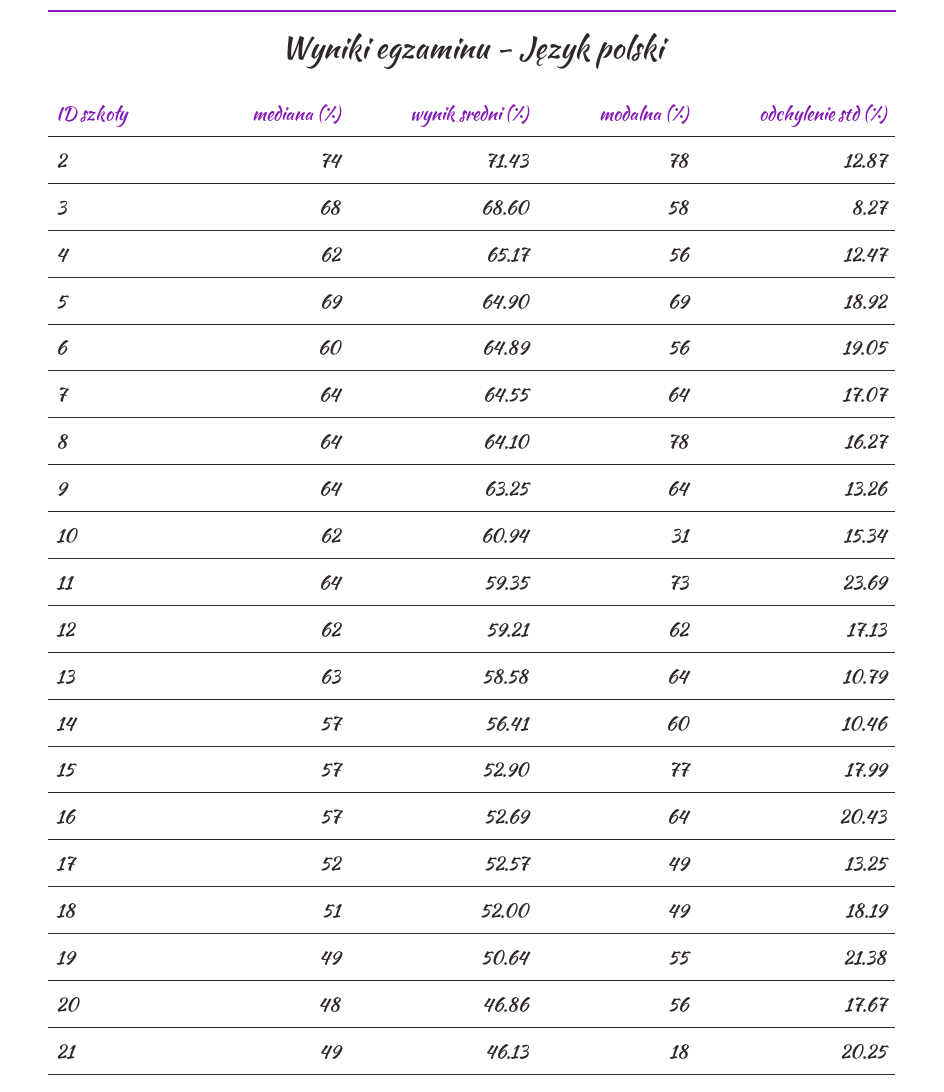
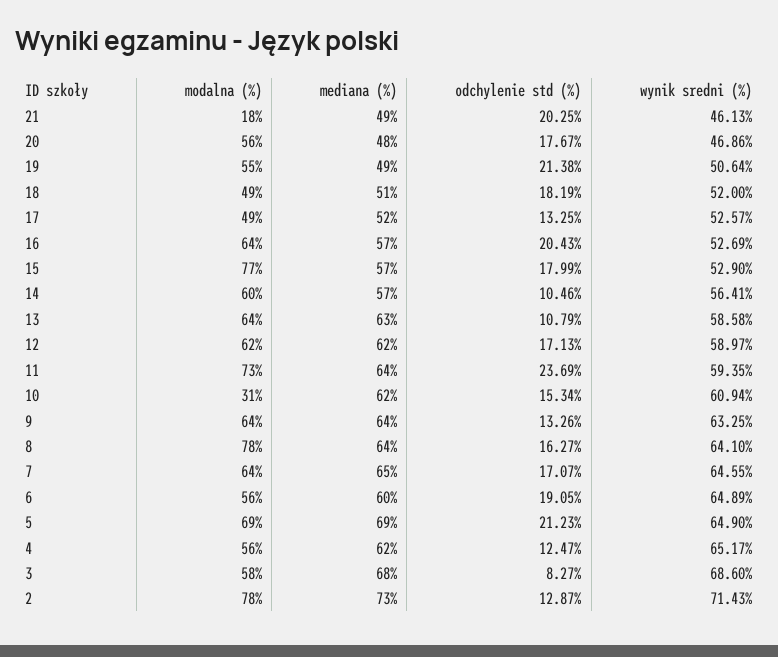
  {
    "mediana (%)": {
-     "2": 74,
+     "2": 73,
      "3": 68,
      "4": 62,
      "5": 69,
      "6": 60,
-     "7": 64,
+     "7": 65,
      "8": 64,
      "9": 64,
      "10": 62,
      "11": 64,
      "12": 62,
      "13": 63,
      "14": 57,
      "15": 57,
      "16": 57,
      "17": 52,
      "18": 51,
      "19": 49,
      "20": 48,
      "21": 49
    },
    "wynik sredni (%)": {
      "2": 71.43,
      "3": 68.6,
      "4": 65.17,
      "5": 64.9,
      "6": 64.89,
      "7": 64.55,
      "8": 64.1,
      "9": 63.25,
      "10": 60.94,
      "11": 59.35,
-     "12": 59.21,
+     "12": 58.97,
      "13": 58.58,
      "14": 56.41,
      "15": 52.9,
      "16": 52.69,
      "17": 52.57,
      "18": 52,
      "19": 50.64,
      "20": 46.86,
      "21": 46.13
    },
    "modalna (%)": {
      "2": 78,
      "3": 58,
      "4": 56,
      "5": 69,
      "6": 56,
      "7": 64,
      "8": 78,
      "9": 64,
      "10": 31,
      "11": 73,
      "12": 62,
      "13": 64,
      "14": 60,
      "15": 77,
      "16": 64,
      "17": 49,
      "18": 49,
      "19": 55,
      "20": 56,
      "21": 18
    },
    "odchylenie std (%)": {
      "2": 12.87,
      "3": 8.27,
      "4": 12.47,
-     "5": 18.92,
+     "5": 21.23,
      "6": 19.05,
      "7": 17.07,
      "8": 16.27,
      "9": 13.26,
      "10": 15.34,
      "11": 23.69,
      "12": 17.13,
      "13": 10.79,
      "14": 10.46,
      "15": 17.99,
      "16": 20.43,
      "17": 13.25,
      "18": 18.19,
      "19": 21.38,
      "20": 17.67,
      "21": 20.25
    }
  }

